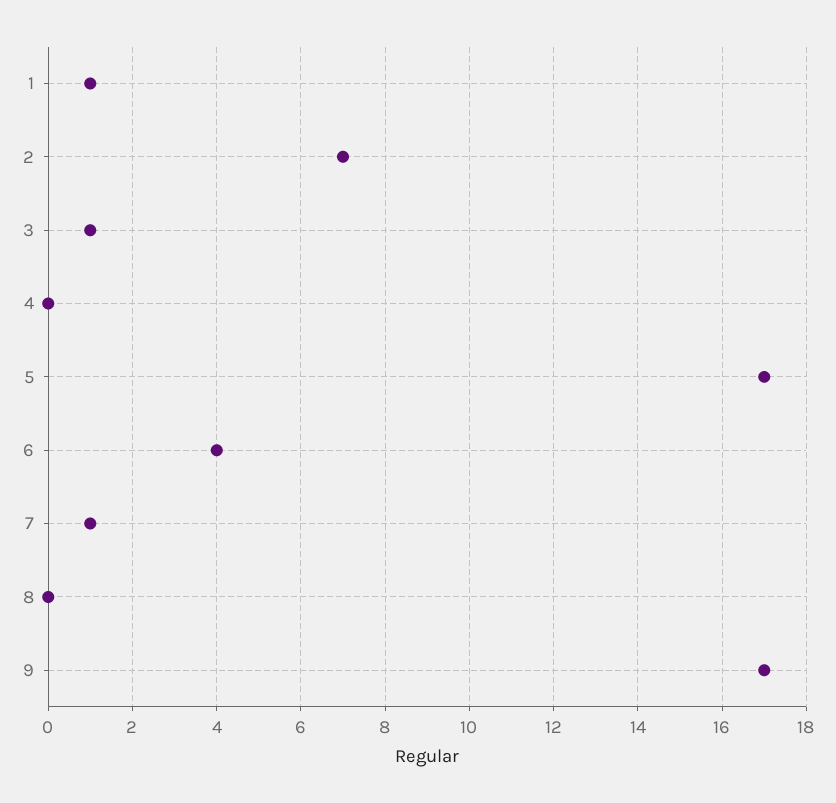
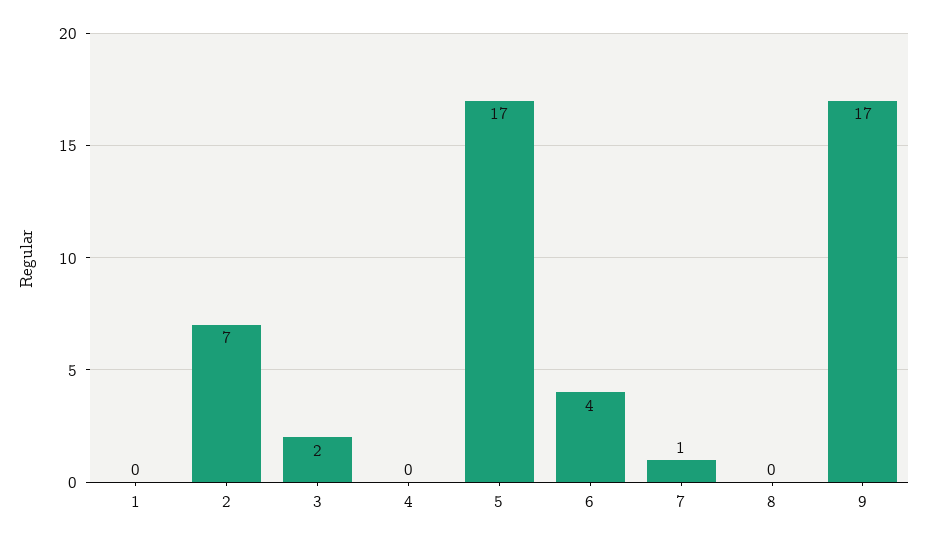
  {
-   "1": 1,
+   "1": 0,
    "2": 7,
-   "3": 1,
+   "3": 2,
    "4": 0,
    "5": 17,
    "6": 4,
    "7": 1,
    "8": 0,
    "9": 17
  }

